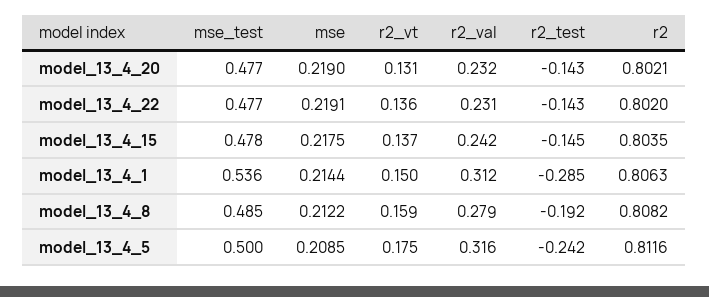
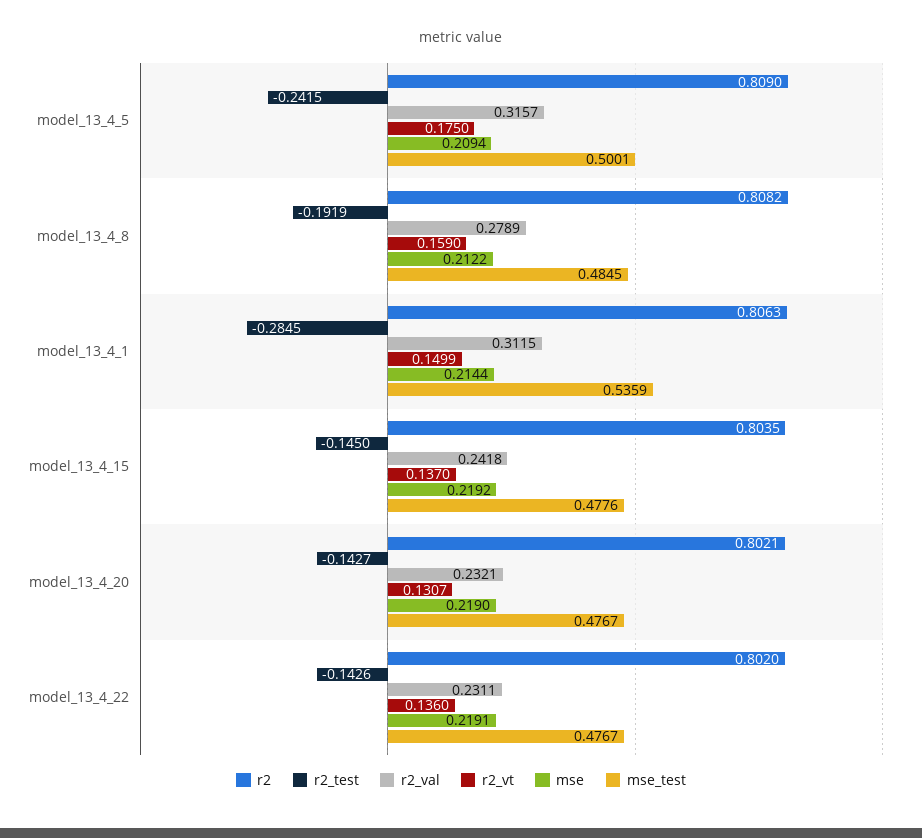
  {
    "mse_test": {
      "model_13_4_20": 0.4767,
      "model_13_4_22": 0.4767,
      "model_13_4_15": 0.4776,
      "model_13_4_1": 0.5359,
      "model_13_4_8": 0.4845,
      "model_13_4_5": 0.5001
    },
    "mse": {
      "model_13_4_20": 0.219,
      "model_13_4_22": 0.2191,
-     "model_13_4_15": 0.2175,
+     "model_13_4_15": 0.2192,
      "model_13_4_1": 0.2144,
      "model_13_4_8": 0.2122,
-     "model_13_4_5": 0.2085
+     "model_13_4_5": 0.2094
    },
    "r2_vt": {
      "model_13_4_20": 0.1307,
      "model_13_4_22": 0.136,
      "model_13_4_15": 0.137,
      "model_13_4_1": 0.1499,
      "model_13_4_8": 0.159,
      "model_13_4_5": 0.175
    },
    "r2_val": {
      "model_13_4_20": 0.2321,
      "model_13_4_22": 0.2311,
      "model_13_4_15": 0.2418,
      "model_13_4_1": 0.3115,
      "model_13_4_8": 0.2789,
      "model_13_4_5": 0.3157
    },
    "r2_test": {
      "model_13_4_20": -0.1427,
      "model_13_4_22": -0.1426,
      "model_13_4_15": -0.145,
      "model_13_4_1": -0.2845,
      "model_13_4_8": -0.1919,
      "model_13_4_5": -0.2415
    },
    "r2": {
      "model_13_4_20": 0.8021,
      "model_13_4_22": 0.802,
      "model_13_4_15": 0.8035,
      "model_13_4_1": 0.8063,
      "model_13_4_8": 0.8082,
-     "model_13_4_5": 0.8116
+     "model_13_4_5": 0.809
    }
  }

